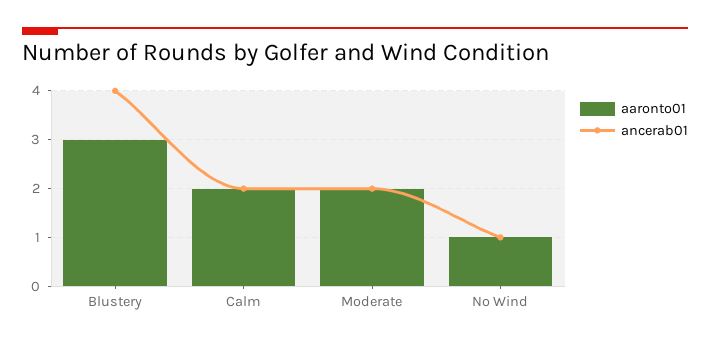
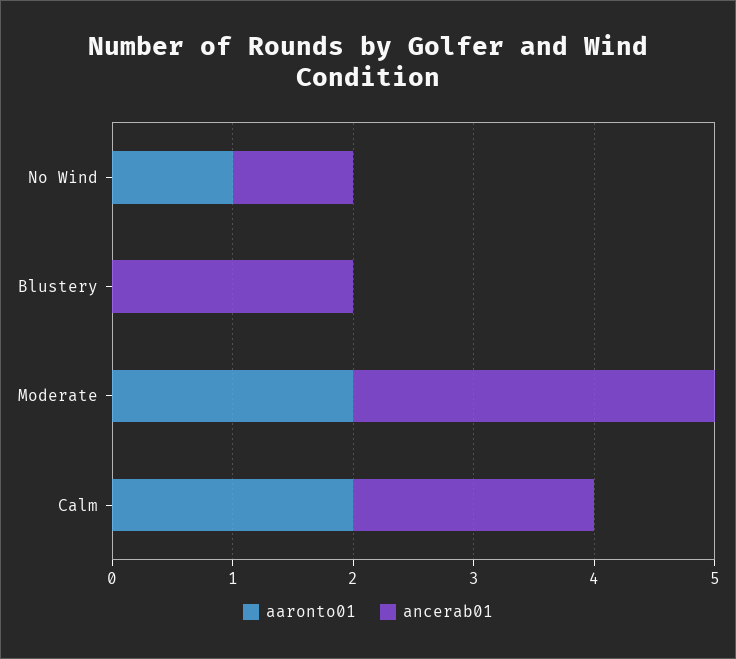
  {
    "aaronto01": {
-     "Blustery": 3,
+     "Blustery": 0,
      "Calm": 2,
      "Moderate": 2,
      "No Wind": 1
    },
    "ancerab01": {
-     "Blustery": 4,
+     "Blustery": 2,
      "Calm": 2,
-     "Moderate": 2,
+     "Moderate": 3,
      "No Wind": 1
    }
  }

